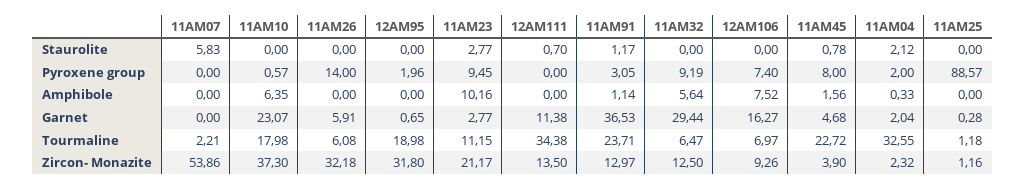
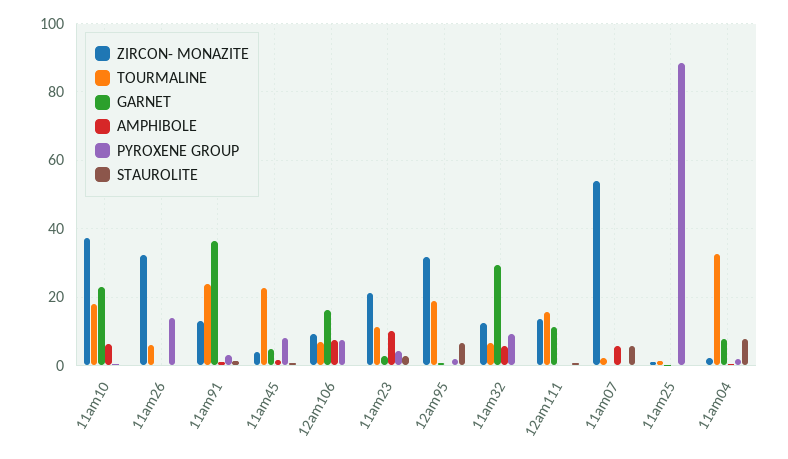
  {
    "Staurolite": {
      "11AM07": 5.83,
      "11AM10": 0,
      "11AM26": 0,
-     "12AM95": 0,
+     "12AM95": 6,
      "11AM23": 2.77,
      "12AM111": 0.7,
      "11AM91": 1.17,
      "11AM32": 0,
      "12AM106": 0,
      "11AM45": 0.78,
-     "11AM04": 2.12,
+     "11AM04": 8,
      "11AM25": 0
    },
    "Pyroxene group": {
      "11AM07": 0,
      "11AM10": 0.57,
      "11AM26": 14,
      "12AM95": 1.96,
-     "11AM23": 9.45,
+     "11AM23": 4,
      "12AM111": 0,
      "11AM91": 3.05,
      "11AM32": 9.19,
      "12AM106": 7.4,
      "11AM45": 8,
      "11AM04": 2,
      "11AM25": 88.57
    },
    "Amphibole": {
-     "11AM07": 0,
+     "11AM07": 6,
      "11AM10": 6.35,
      "11AM26": 0,
      "12AM95": 0,
      "11AM23": 10.16,
      "12AM111": 0,
      "11AM91": 1.14,
      "11AM32": 5.64,
      "12AM106": 7.52,
      "11AM45": 1.56,
      "11AM04": 0.33,
      "11AM25": 0
    },
    "Garnet": {
      "11AM07": 0,
      "11AM10": 23.07,
-     "11AM26": 5.91,
+     "11AM26": 0,
      "12AM95": 0.65,
      "11AM23": 2.77,
      "12AM111": 11.38,
      "11AM91": 36.53,
      "11AM32": 29.44,
      "12AM106": 16.27,
      "11AM45": 4.68,
-     "11AM04": 2.04,
+     "11AM04": 8,
      "11AM25": 0.28
    },
    "Tourmaline": {
      "11AM07": 2.21,
      "11AM10": 17.98,
      "11AM26": 6.08,
      "12AM95": 18.98,
      "11AM23": 11.15,
-     "12AM111": 34.38,
+     "12AM111": 16,
      "11AM91": 23.71,
      "11AM32": 6.47,
      "12AM106": 6.97,
      "11AM45": 22.72,
      "11AM04": 32.55,
      "11AM25": 1.18
    },
    "Zircon- Monazite": {
      "11AM07": 53.86,
      "11AM10": 37.3,
      "11AM26": 32.18,
      "12AM95": 31.8,
      "11AM23": 21.17,
      "12AM111": 13.5,
      "11AM91": 12.97,
      "11AM32": 12.5,
      "12AM106": 9.26,
      "11AM45": 3.9,
      "11AM04": 2.32,
      "11AM25": 1.16
    }
  }

